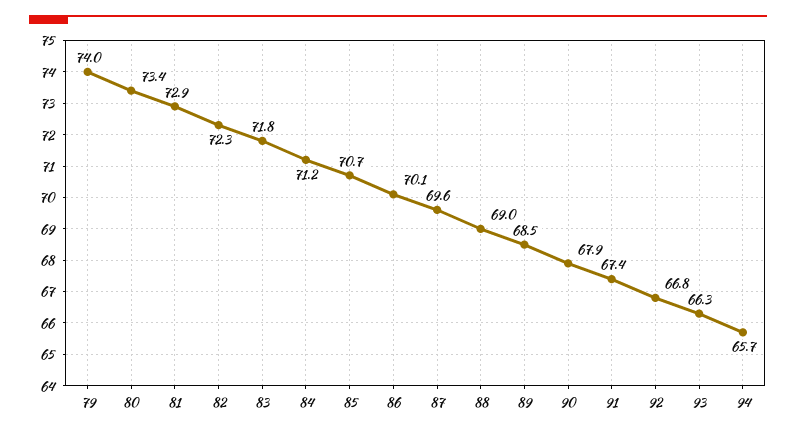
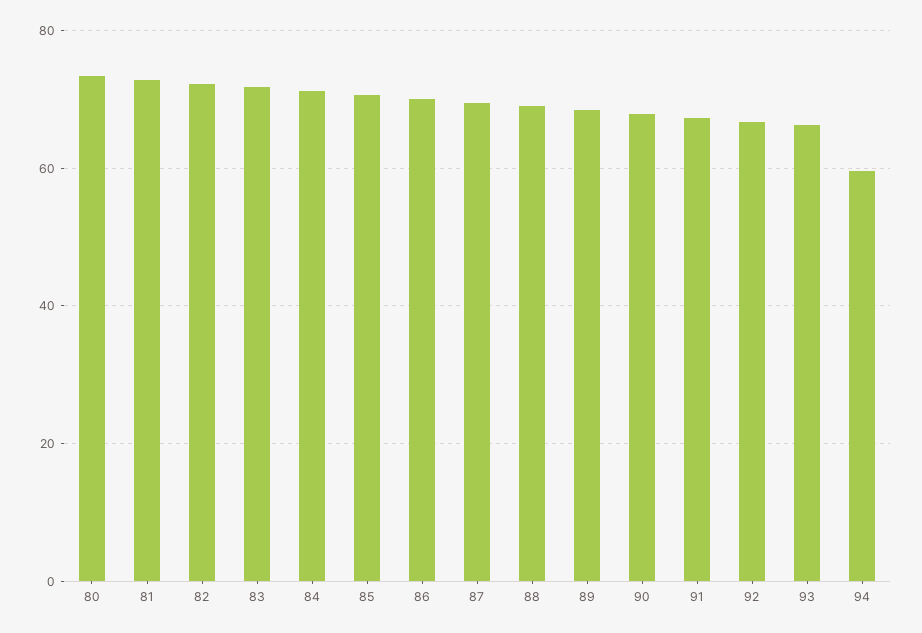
  {
-   "79": 74,
    "80": 73.4,
    "81": 72.9,
    "82": 72.3,
    "83": 71.8,
    "84": 71.2,
    "85": 70.7,
    "86": 70.1,
    "87": 69.6,
    "88": 69,
    "89": 68.5,
    "90": 67.9,
    "91": 67.4,
    "92": 66.8,
    "93": 66.3,
-   "94": 65.7
+   "94": 60
  }

